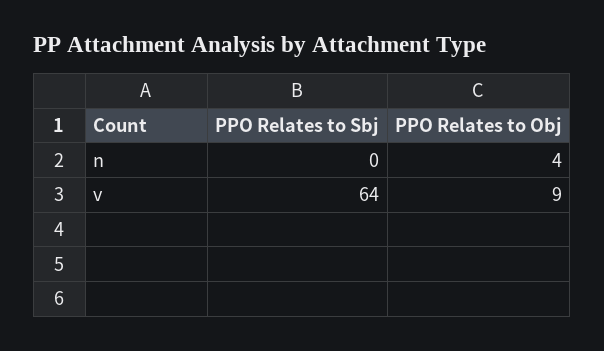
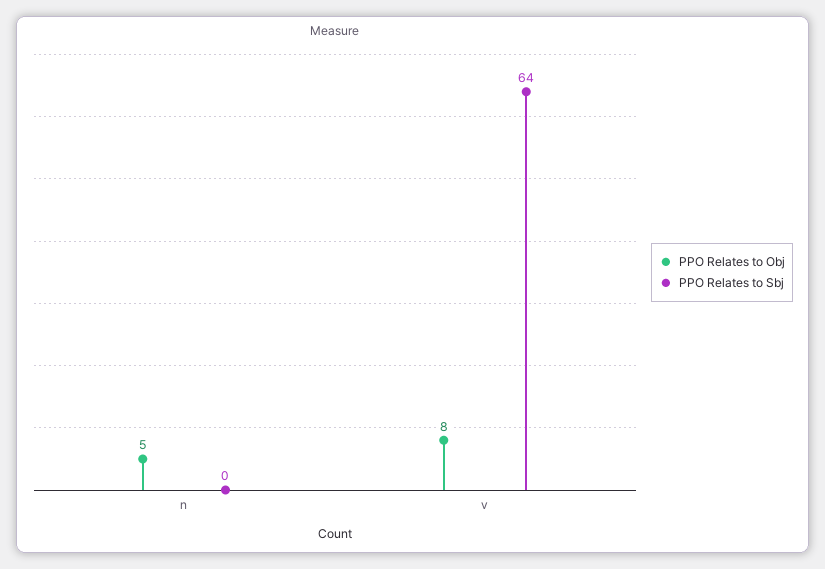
  {
    "PPO Relates to Sbj": {
      "n": 0,
      "v": 64
    },
    "PPO Relates to Obj": {
-     "n": 4,
+     "n": 5,
-     "v": 9
+     "v": 8
    }
  }

